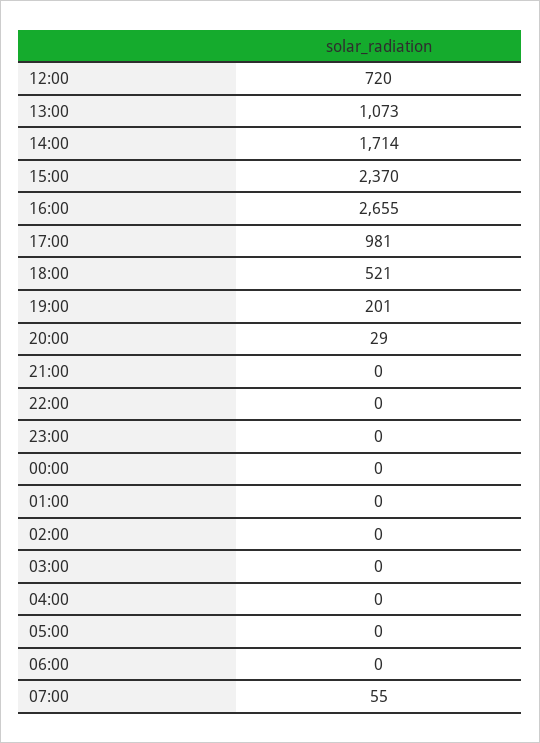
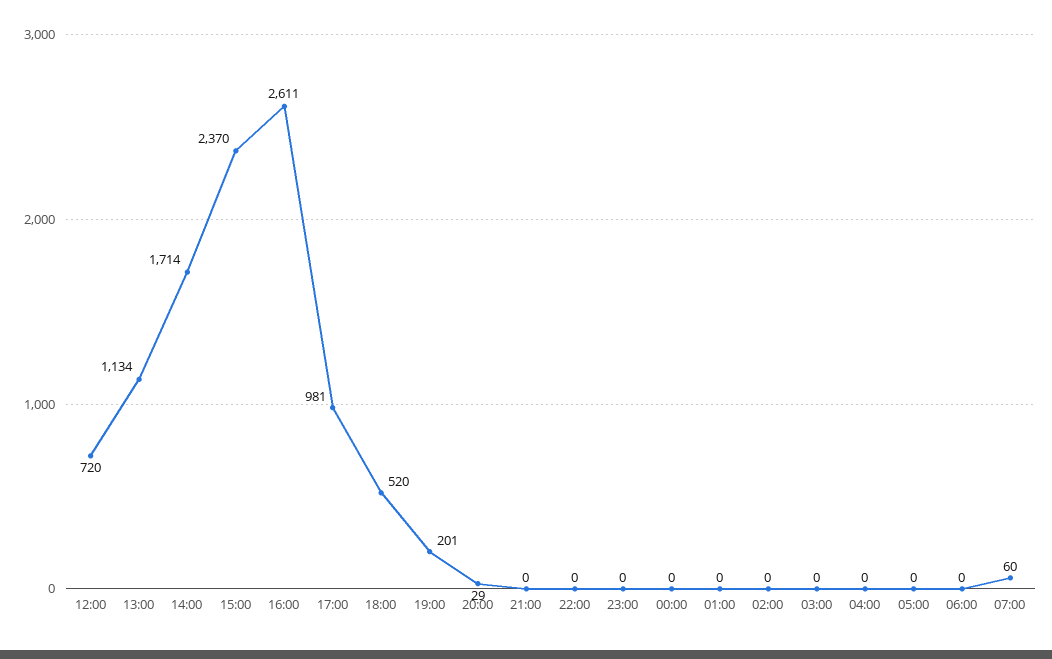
  {
    "12:00": 720,
-   "13:00": 1073,
+   "13:00": 1134,
    "14:00": 1714,
    "15:00": 2370,
-   "16:00": 2655,
+   "16:00": 2611,
    "17:00": 981,
-   "18:00": 521,
+   "18:00": 520,
    "19:00": 201,
    "20:00": 29,
    "21:00": 0,
    "22:00": 0,
    "23:00": 0,
    "00:00": 0,
    "01:00": 0,
    "02:00": 0,
    "03:00": 0,
    "04:00": 0,
    "05:00": 0,
    "06:00": 0,
-   "07:00": 55
+   "07:00": 60
  }

